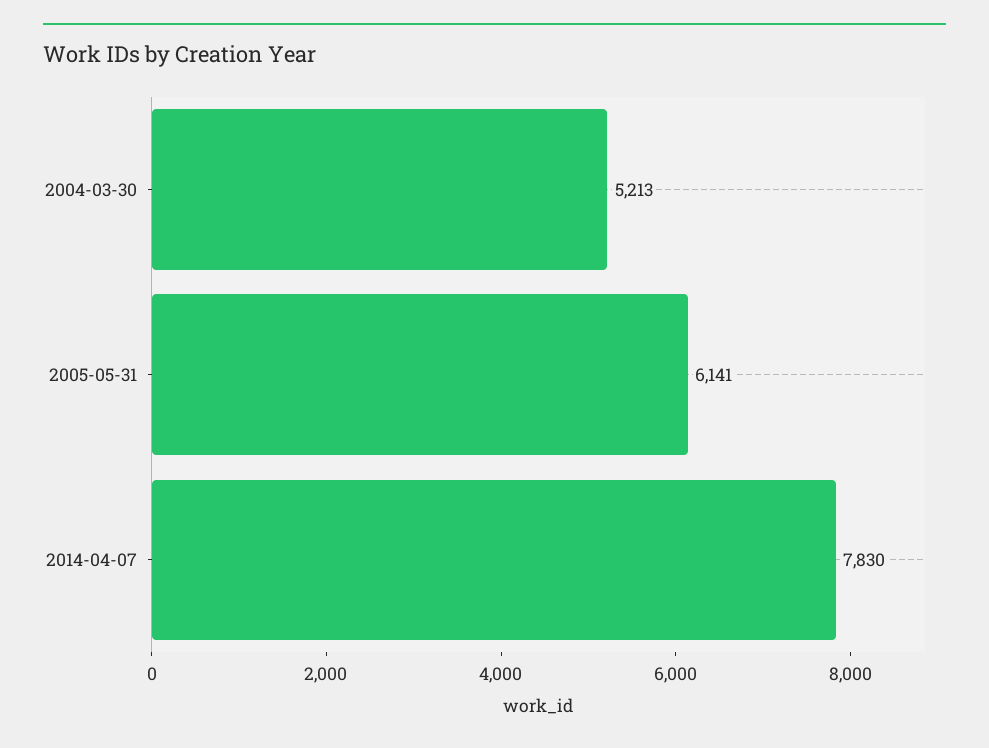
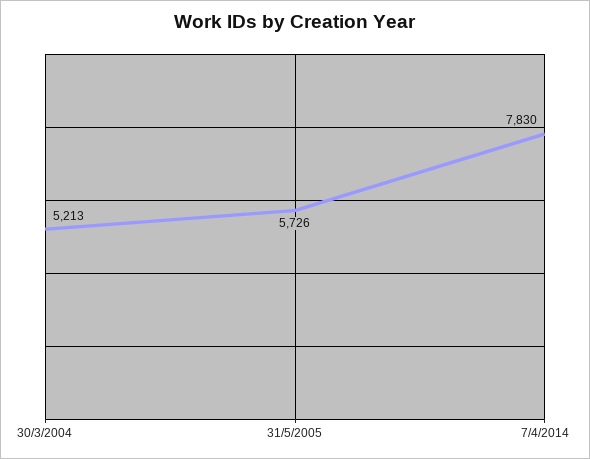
  {
    "2004-03-30": 5213,
-   "2005-05-31": 6141,
+   "2005-05-31": 5726,
    "2014-04-07": 7830
  }

